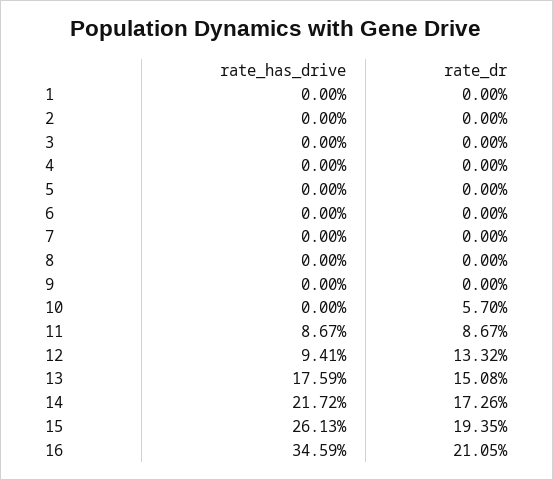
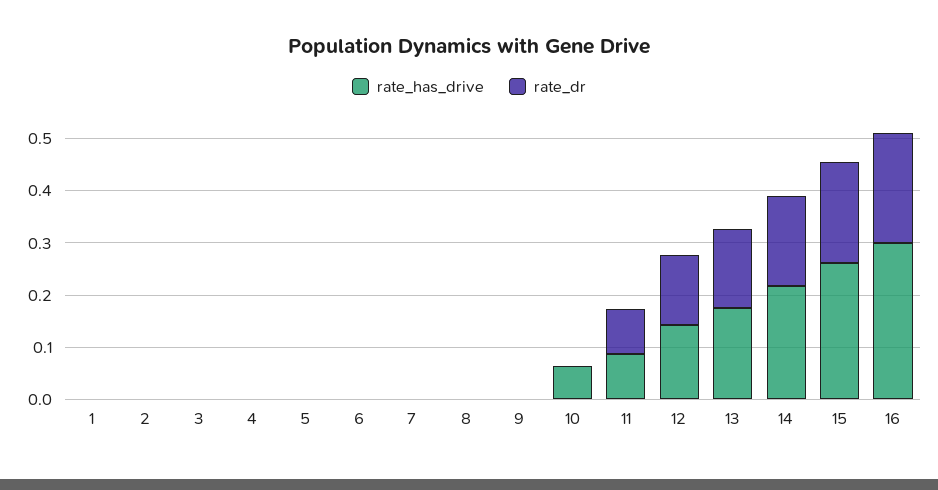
  {
    "rate_has_drive": {
      "1": 0,
      "2": 0,
      "3": 0,
      "4": 0,
      "5": 0,
      "6": 0,
      "7": 0,
      "8": 0,
      "9": 0,
-     "10": 0,
+     "10": 0.06,
      "11": 0.0867,
-     "12": 0.0941,
+     "12": 0.14,
      "13": 0.1759,
      "14": 0.2172,
      "15": 0.2613,
-     "16": 0.3459
+     "16": 0.3
    },
    "rate_dr": {
      "1": 0,
      "2": 0,
      "3": 0,
      "4": 0,
      "5": 0,
      "6": 0,
      "7": 0,
      "8": 0,
      "9": 0,
-     "10": 0.057,
+     "10": 0,
      "11": 0.0867,
      "12": 0.1332,
      "13": 0.1508,
      "14": 0.1726,
      "15": 0.1935,
      "16": 0.2105
    }
  }

